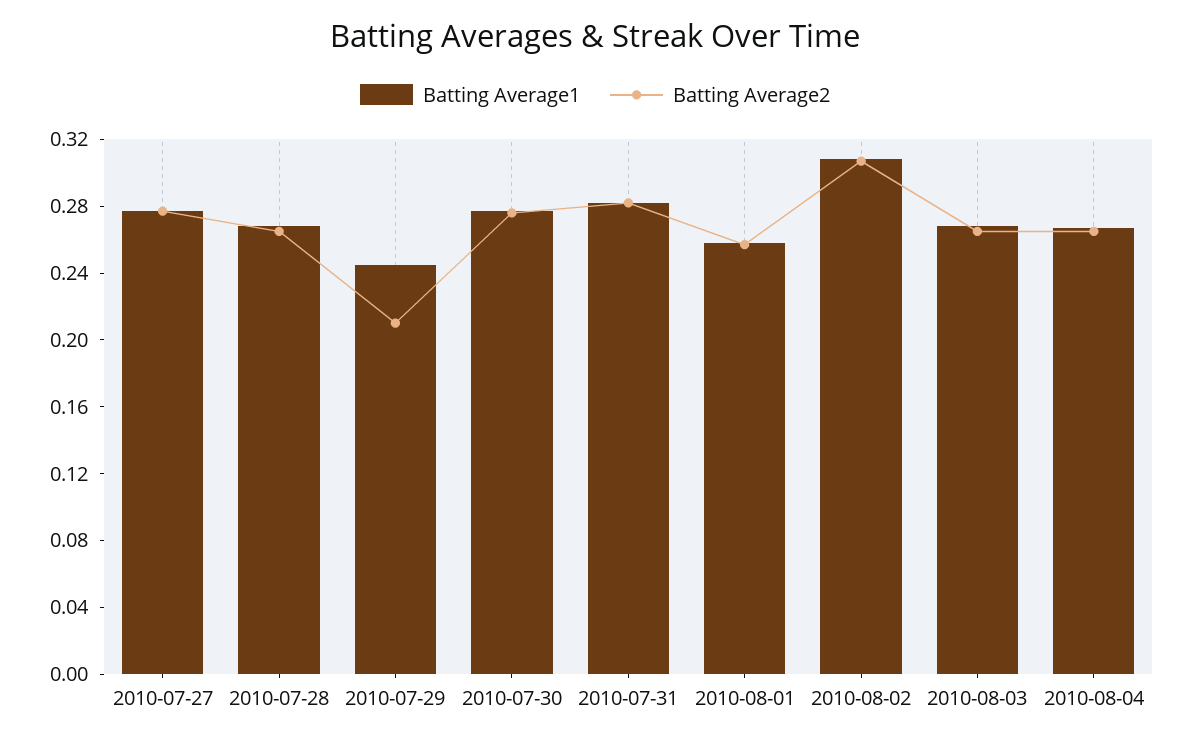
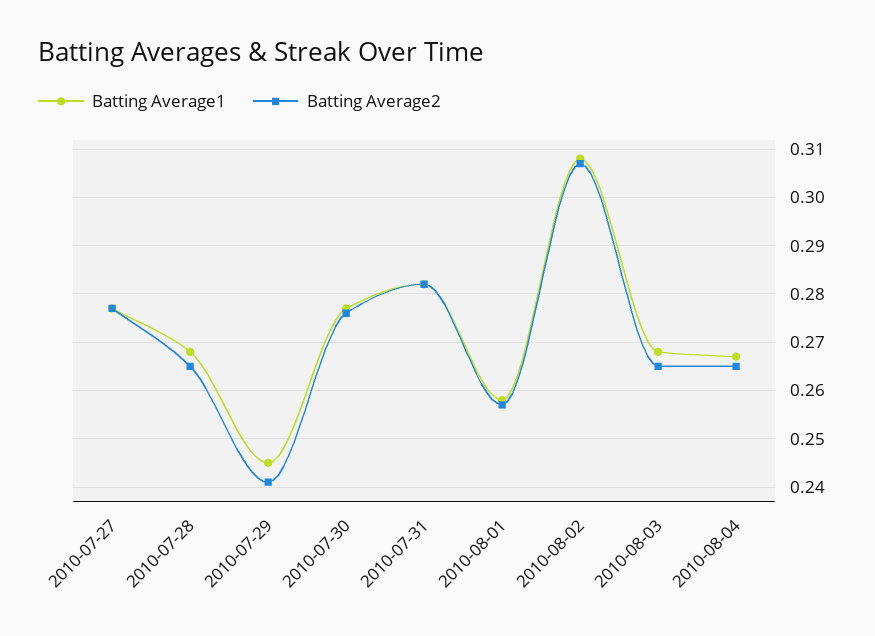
  {
    "Batting Average1": {
      "2010-07-27": 0.275,
      "2010-07-28": 0.27,
      "2010-07-29": 0.245,
      "2010-07-30": 0.275,
      "2010-07-31": 0.28,
      "2010-08-01": 0.26,
      "2010-08-02": 0.31,
      "2010-08-03": 0.27,
      "2010-08-04": 0.265
    },
    "Batting Average2": {
      "2010-07-27": 0.275,
      "2010-07-28": 0.265,
-     "2010-07-29": 0.21,
+     "2010-07-29": 0.24,
      "2010-07-30": 0.275,
      "2010-07-31": 0.28,
      "2010-08-01": 0.255,
      "2010-08-02": 0.305,
      "2010-08-03": 0.265,
      "2010-08-04": 0.265
    }
  }

